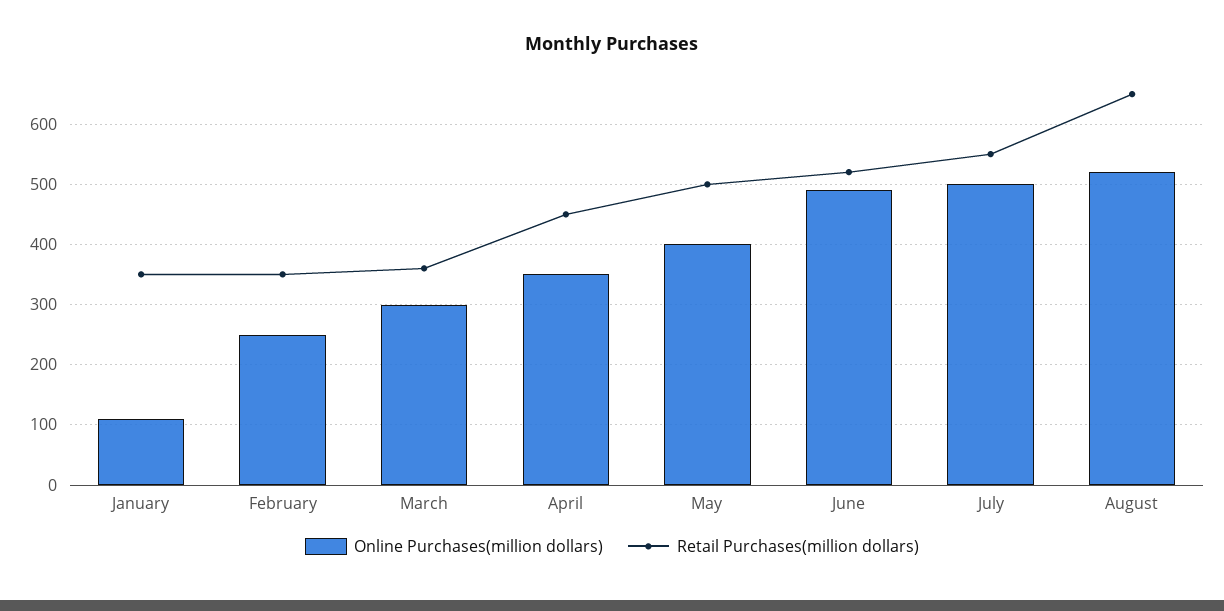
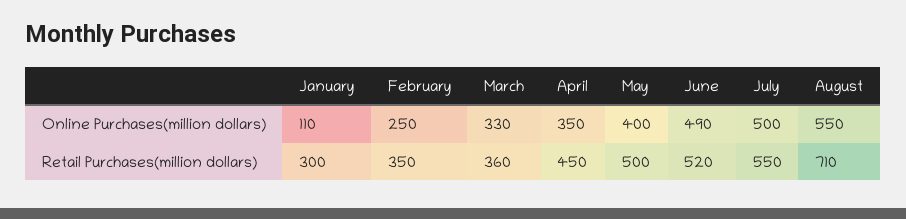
  {
    "Online Purchases(million dollars)": {
      "January": 110,
      "February": 250,
-     "March": 300,
+     "March": 330,
      "April": 350,
      "May": 400,
      "June": 490,
      "July": 500,
-     "August": 520
+     "August": 550
    },
    "Retail Purchases(million dollars)": {
-     "January": 350,
+     "January": 300,
      "February": 350,
      "March": 360,
      "April": 450,
      "May": 500,
      "June": 520,
      "July": 550,
-     "August": 650
+     "August": 710
    }
  }

